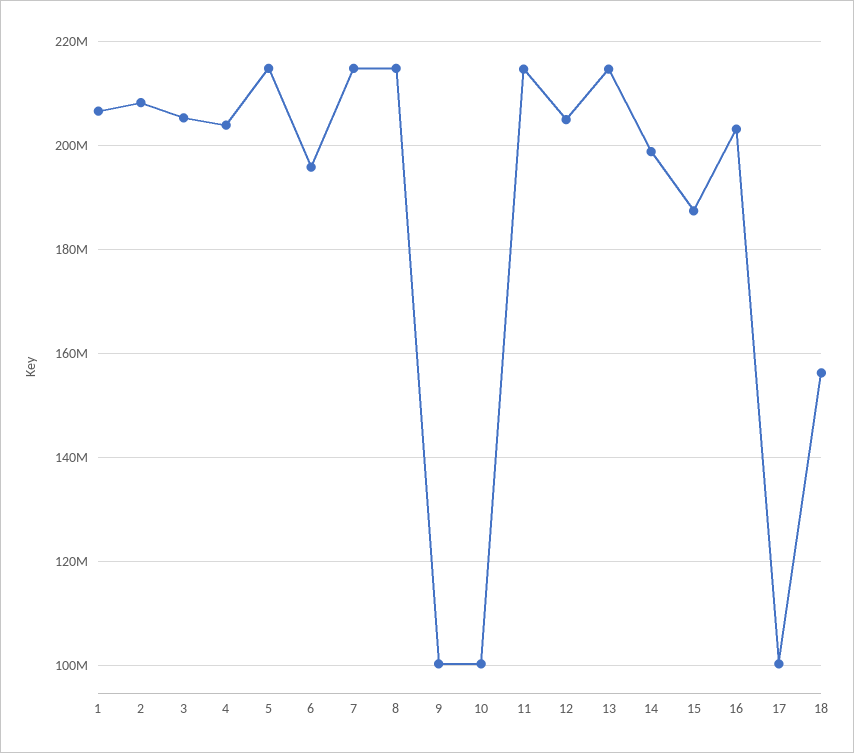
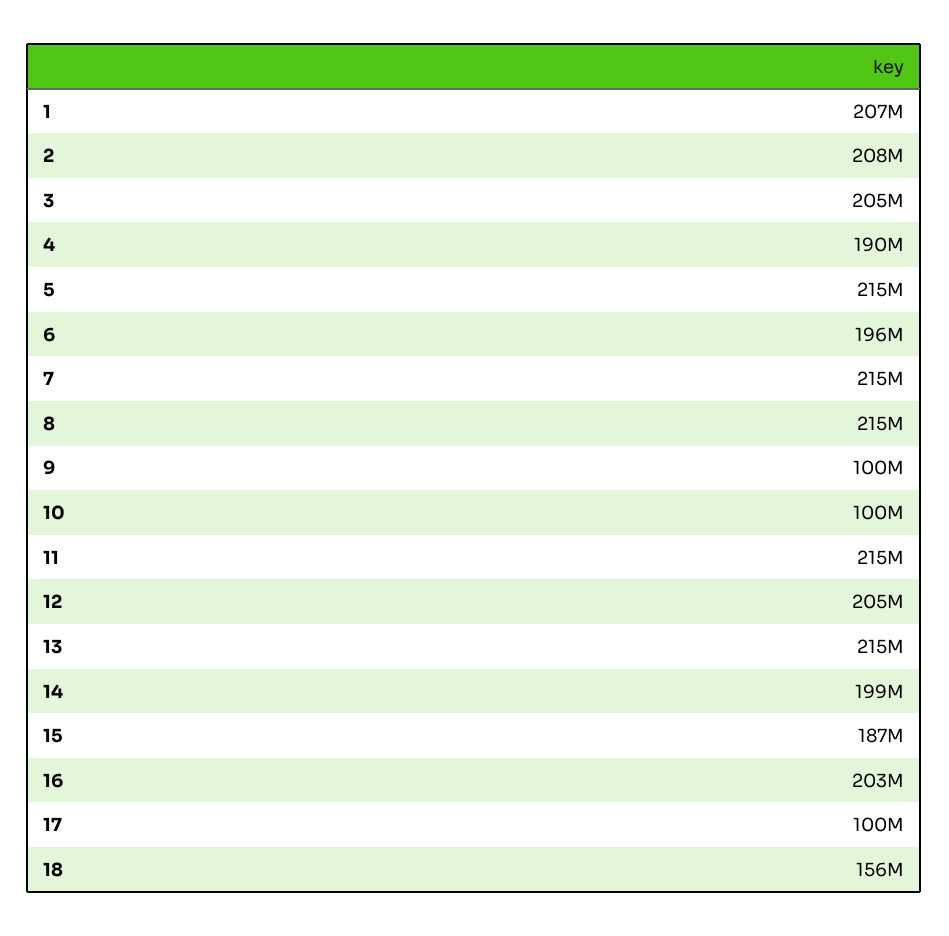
  {
    "1": 207000000,
    "2": 208000000,
    "3": 205000000,
-   "4": 204000000,
+   "4": 190000000,
    "5": 215000000,
    "6": 196000000,
    "7": 215000000,
    "8": 215000000,
    "9": 100000000,
    "10": 100000000,
    "11": 215000000,
    "12": 205000000,
    "13": 215000000,
    "14": 199000000,
    "15": 187000000,
    "16": 203000000,
    "17": 100000000,
    "18": 156000000
  }

